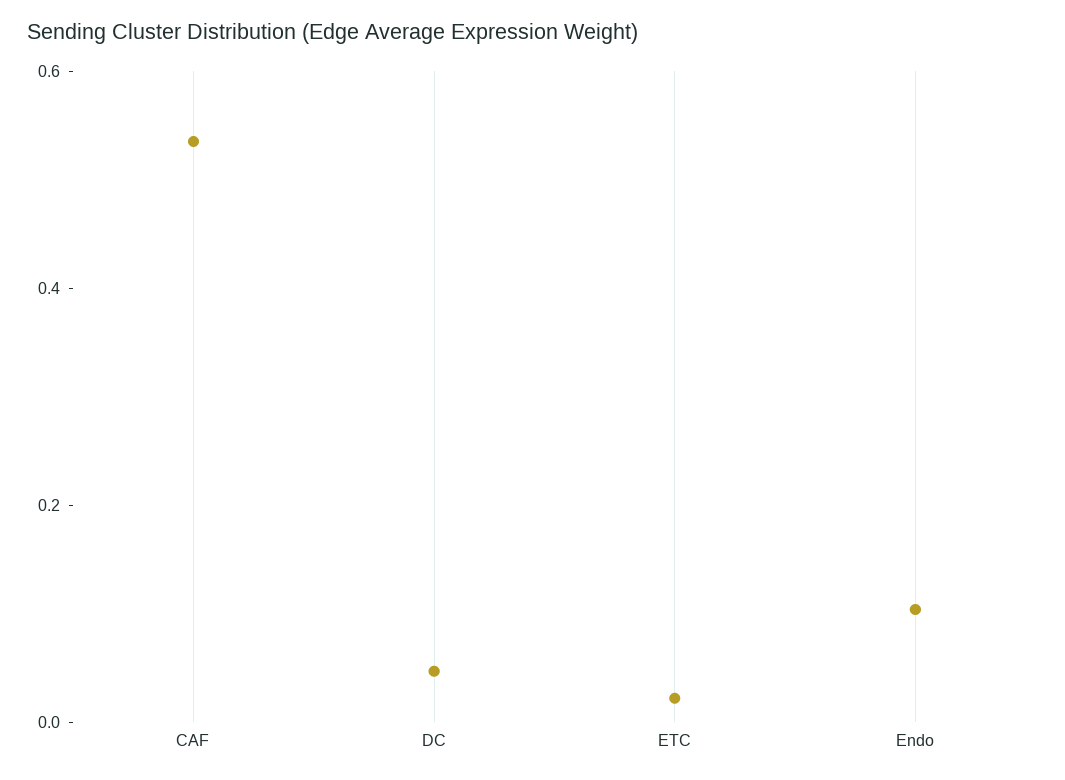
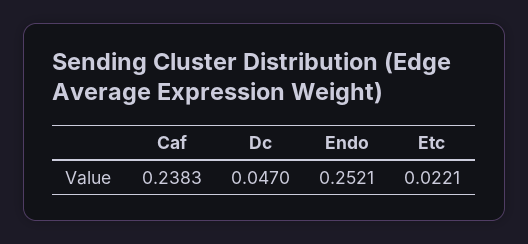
  {
-   "CAF": 0.55,
+   "CAF": 0.2383,
    "DC": 0.047,
    "ETC": 0.0221,
-   "Endo": 0.1
+   "Endo": 0.2521
  }

